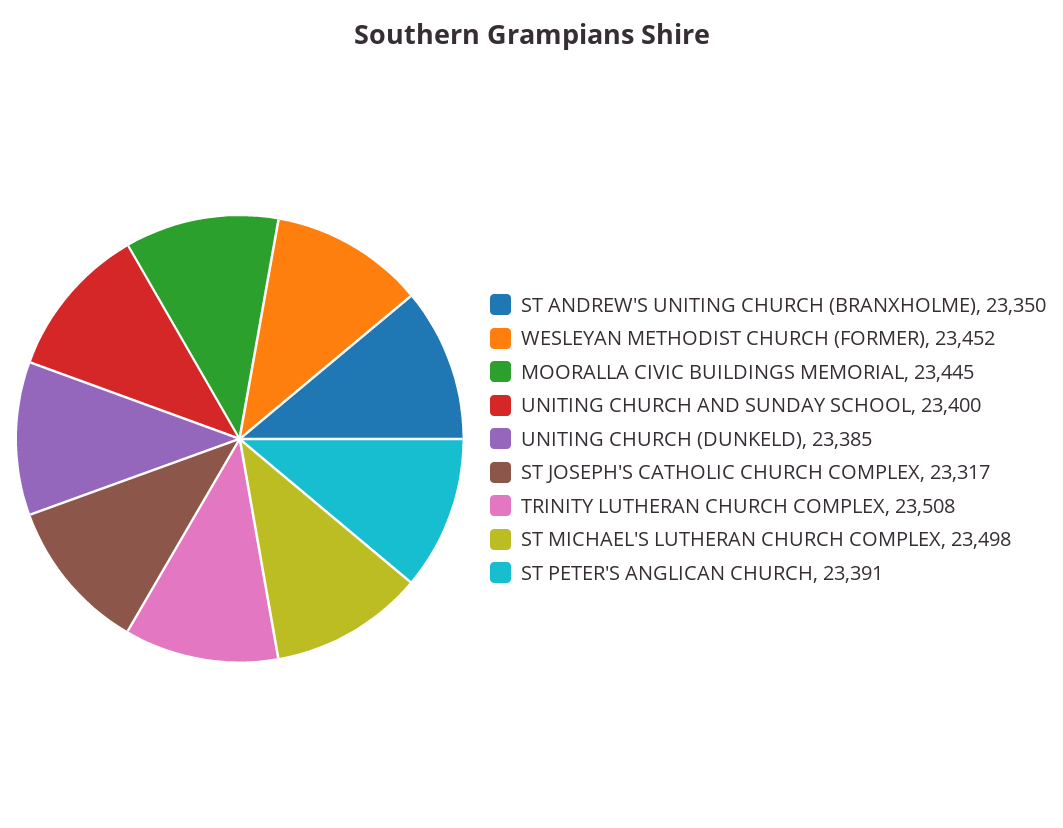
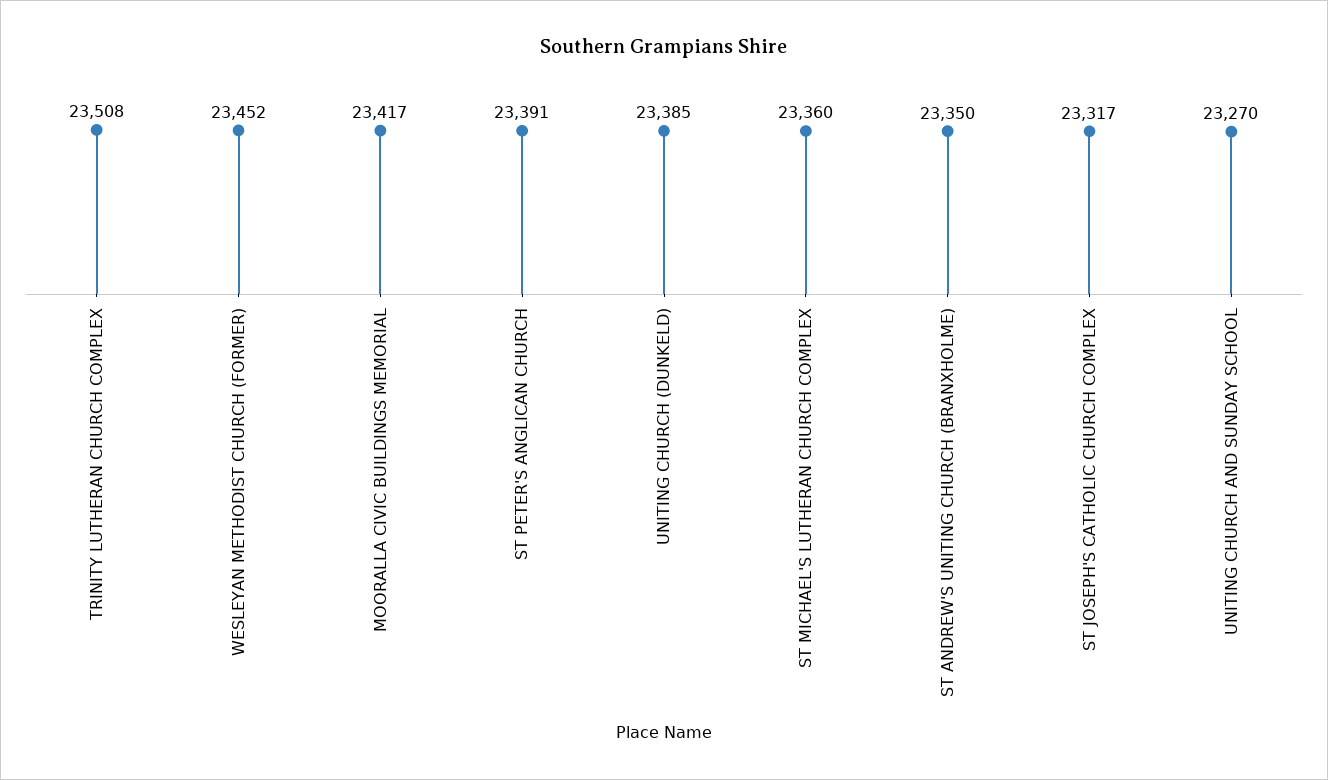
  {
    "ST ANDREW'S UNITING CHURCH (BRANXHOLME)": 23350,
    "WESLEYAN METHODIST CHURCH (FORMER)": 23452,
-   "MOORALLA CIVIC BUILDINGS MEMORIAL": 23445,
+   "MOORALLA CIVIC BUILDINGS MEMORIAL": 23417,
-   "UNITING CHURCH AND SUNDAY SCHOOL": 23400,
+   "UNITING CHURCH AND SUNDAY SCHOOL": 23270,
    "UNITING CHURCH (DUNKELD)": 23385,
    "ST JOSEPH'S CATHOLIC CHURCH COMPLEX": 23317,
    "TRINITY LUTHERAN CHURCH COMPLEX": 23508,
-   "ST MICHAEL'S LUTHERAN CHURCH COMPLEX": 23498,
+   "ST MICHAEL'S LUTHERAN CHURCH COMPLEX": 23360,
    "ST PETER'S ANGLICAN CHURCH": 23391
  }

